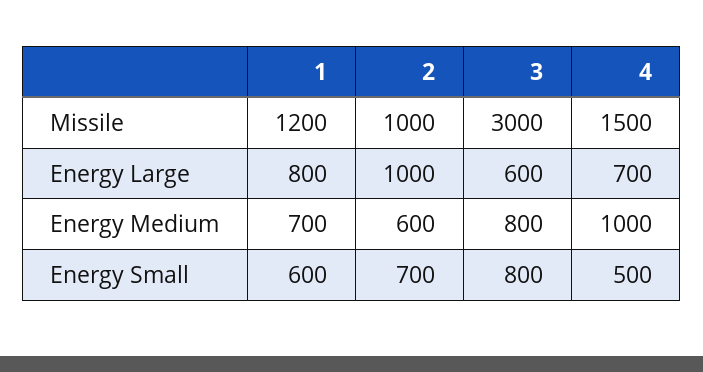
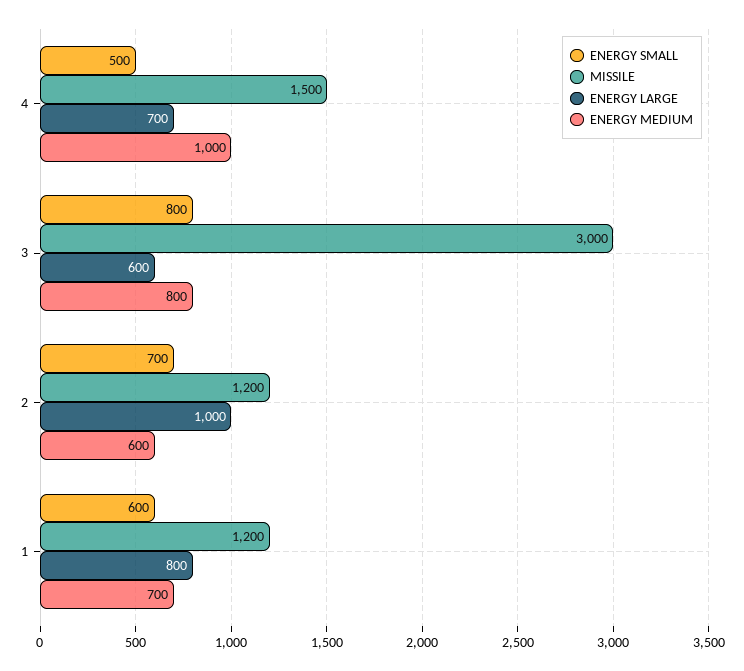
  {
    "Missile": {
      "1": 1200,
-     "2": 1000,
+     "2": 1200,
      "3": 3000,
      "4": 1500
    },
    "Energy Large": {
      "1": 800,
      "2": 1000,
      "3": 600,
      "4": 700
    },
    "Energy Medium": {
      "1": 700,
      "2": 600,
      "3": 800,
      "4": 1000
    },
    "Energy Small": {
      "1": 600,
      "2": 700,
      "3": 800,
      "4": 500
    }
  }

